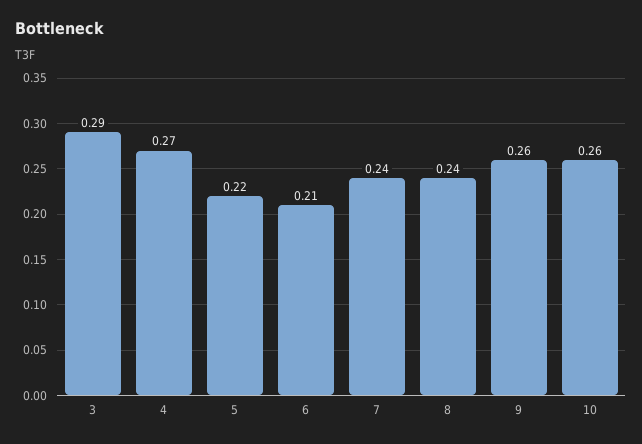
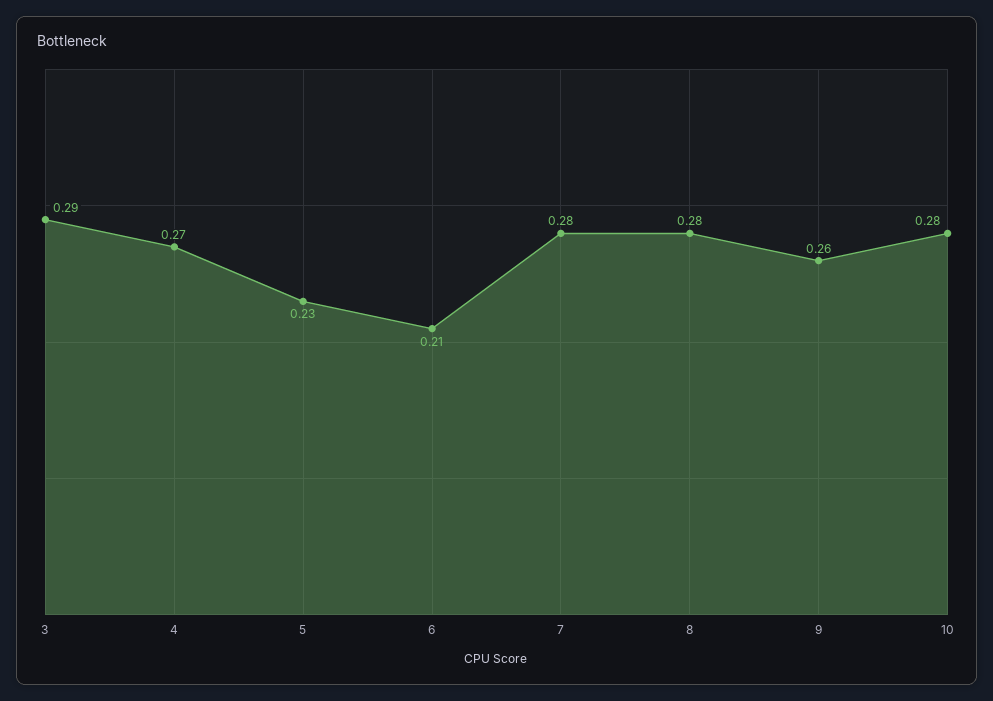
  {
    "3": 0.29,
    "4": 0.27,
-   "5": 0.22,
+   "5": 0.23,
    "6": 0.21,
-   "7": 0.24,
+   "7": 0.28,
-   "8": 0.24,
+   "8": 0.28,
    "9": 0.26,
-   "10": 0.26
+   "10": 0.28
  }

